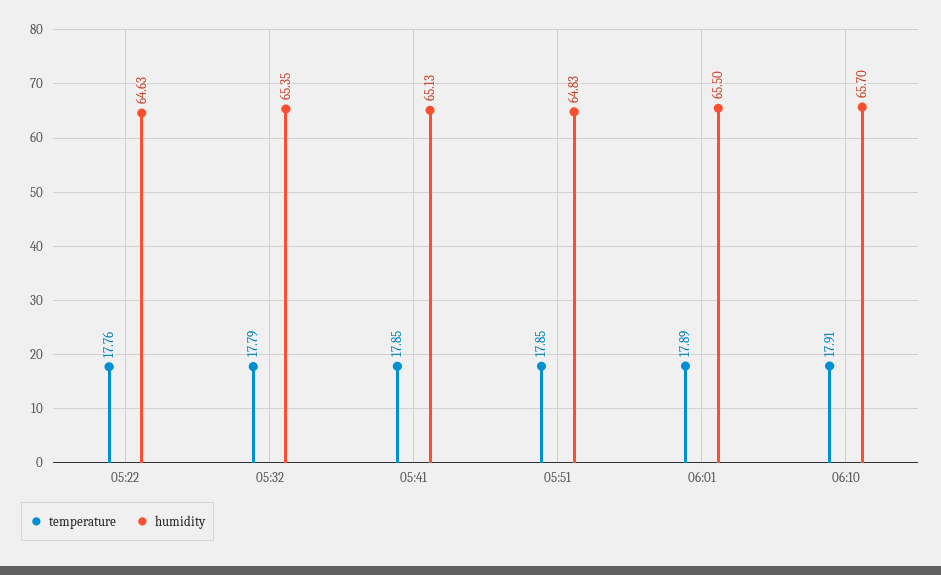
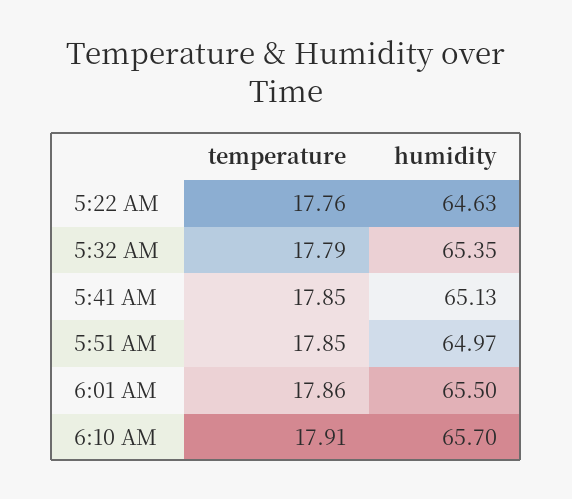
  {
    "temperature": {
      "05:22": 17.76,
      "05:32": 17.79,
      "05:41": 17.85,
      "05:51": 17.85,
-     "06:01": 17.89,
+     "06:01": 17.86,
      "06:10": 17.91
    },
    "humidity": {
      "05:22": 64.63,
      "05:32": 65.35,
      "05:41": 65.13,
-     "05:51": 64.83,
+     "05:51": 64.97,
      "06:01": 65.5,
      "06:10": 65.7
    }
  }

